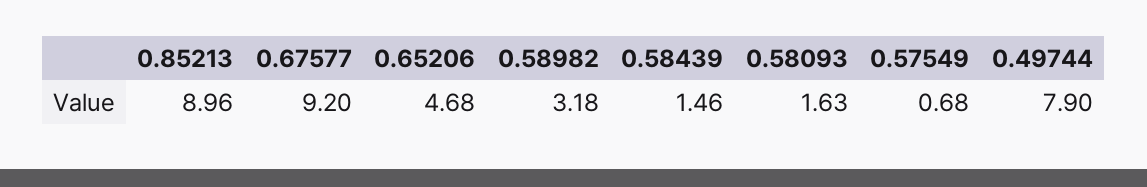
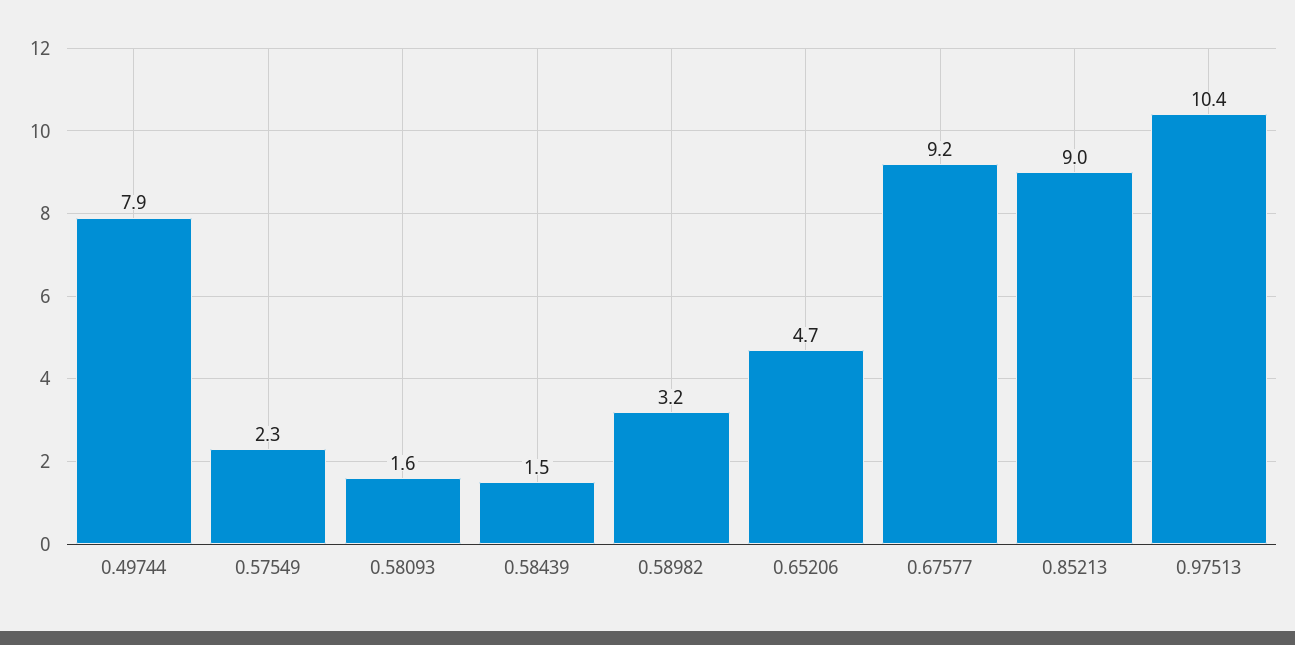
  {
    "0.85213": 8.96,
    "0.67577": 9.2,
    "0.65206": 4.68,
    "0.58982": 3.18,
    "0.58439": 1.46,
    "0.58093": 1.63,
-   "0.57549": 0.68,
+   "0.57549": 2.3,
-   "0.49744": 7.9
+   "0.49744": 7.9,
+   "0.97513": 10.4
  }

